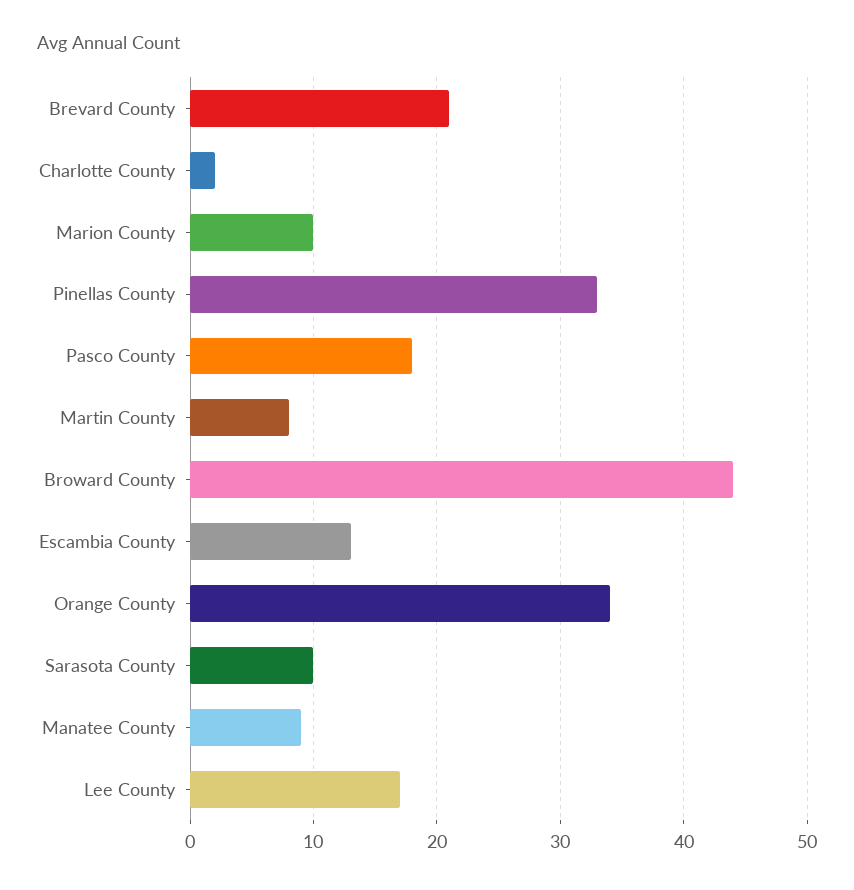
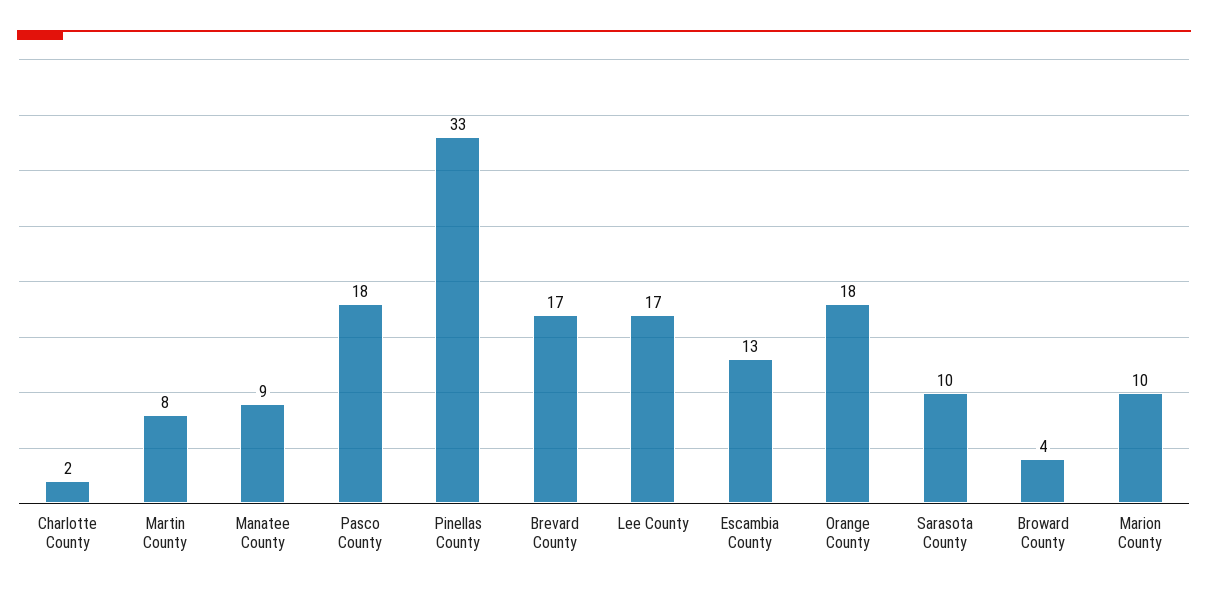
  {
-   "Brevard County": 21,
+   "Brevard County": 17,
    "Charlotte County": 2,
    "Marion County": 10,
    "Pinellas County": 33,
    "Pasco County": 18,
    "Martin County": 8,
-   "Broward County": 44,
+   "Broward County": 4,
    "Escambia County": 13,
-   "Orange County": 34,
+   "Orange County": 18,
    "Sarasota County": 10,
    "Manatee County": 9,
    "Lee County": 17
  }

